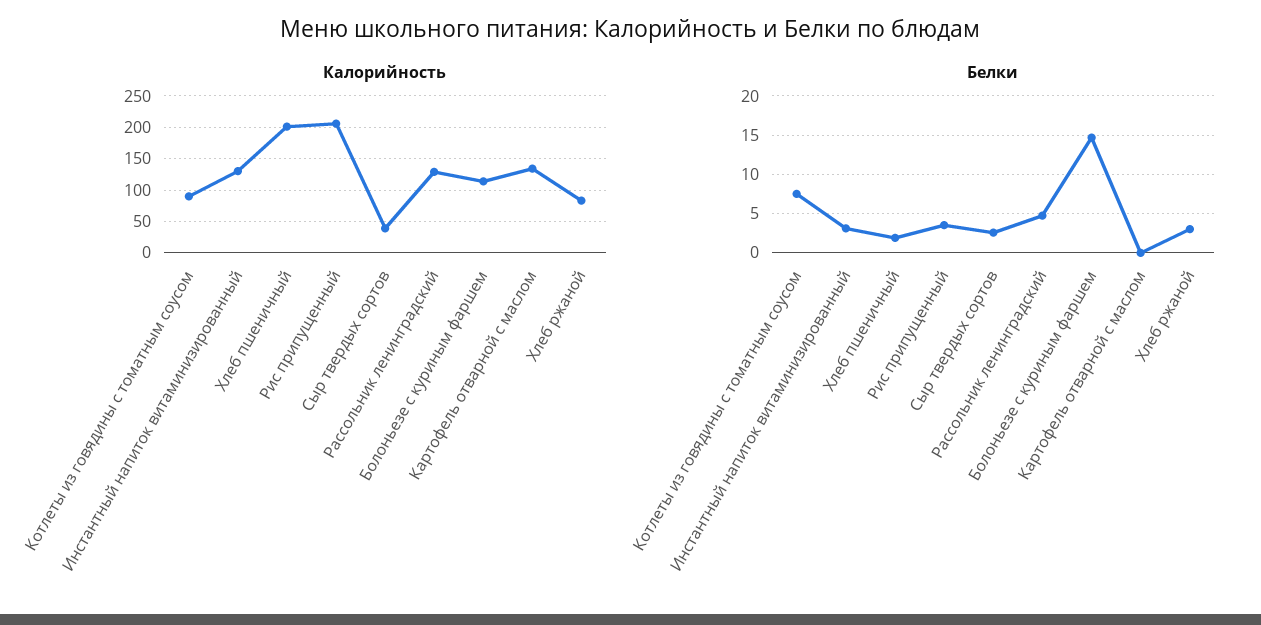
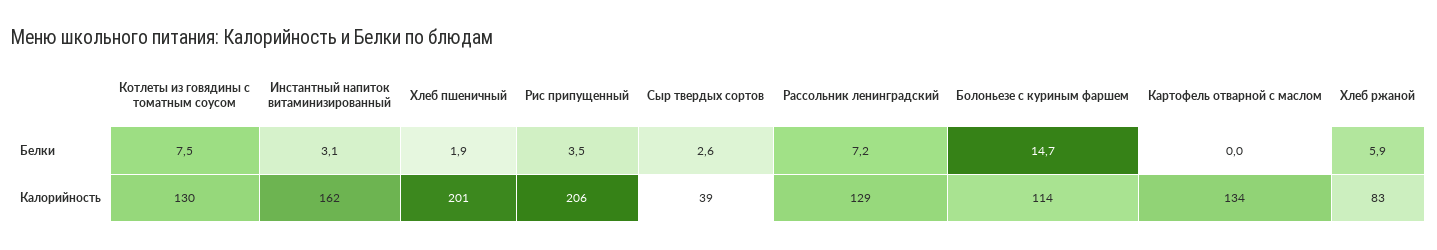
  {
    "Калорийность": {
-     "Котлеты из говядины с томатным соусом": 90,
+     "Котлеты из говядины с томатным соусом": 130,
-     "Инстантный напиток витаминизированный": 130,
+     "Инстантный напиток витаминизированный": 162,
      "Хлеб пшеничный": 201,
      "Рис припущенный": 206,
      "Сыр твердых сортов": 39,
      "Рассольник ленинградский": 129,
      "Болоньезе с куриным фаршем": 114,
      "Картофель отварной с маслом": 134,
      "Хлеб ржаной": 83
    },
    "Белки": {
      "Котлеты из говядины с томатным соусом": 7.5,
      "Инстантный напиток витаминизированный": 3.1,
      "Хлеб пшеничный": 1.9,
      "Рис припущенный": 3.5,
      "Сыр твердых сортов": 2.6,
-     "Рассольник ленинградский": 5,
+     "Рассольник ленинградский": 7.2,
      "Болоньезе с куриным фаршем": 14.7,
      "Картофель отварной с маслом": 0,
-     "Хлеб ржаной": 3
+     "Хлеб ржаной": 5.9
    }
  }

